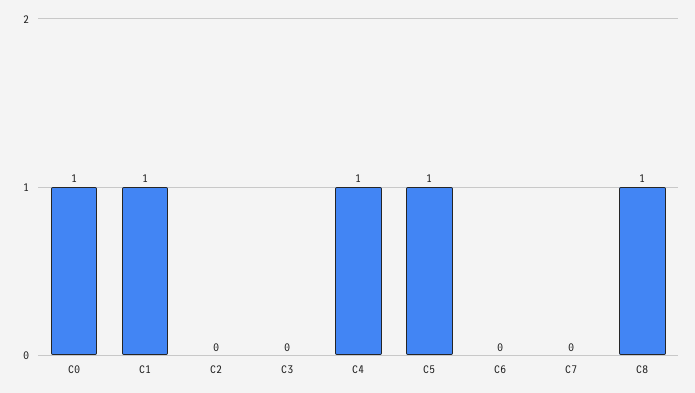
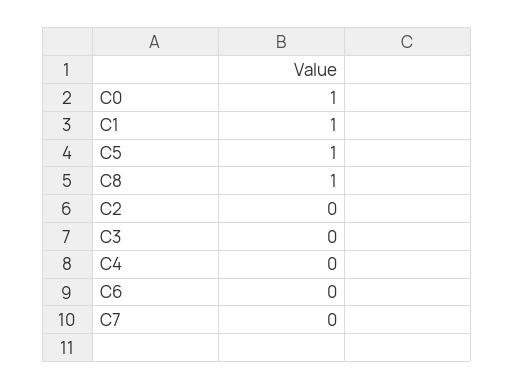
  {
    "C0": 1,
    "C1": 1,
    "C2": 0,
    "C3": 0,
-   "C4": 1,
+   "C4": 0,
    "C5": 1,
    "C6": 0,
    "C7": 0,
    "C8": 1
  }

